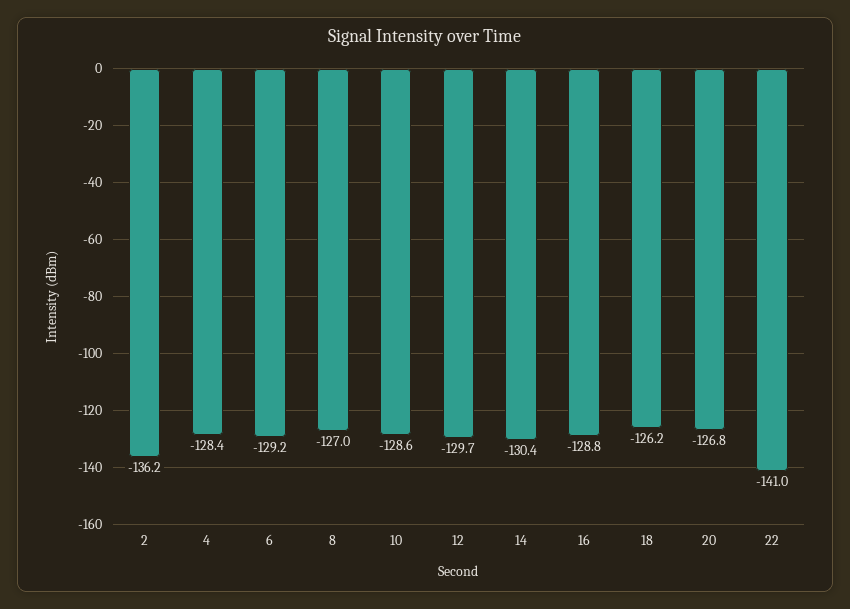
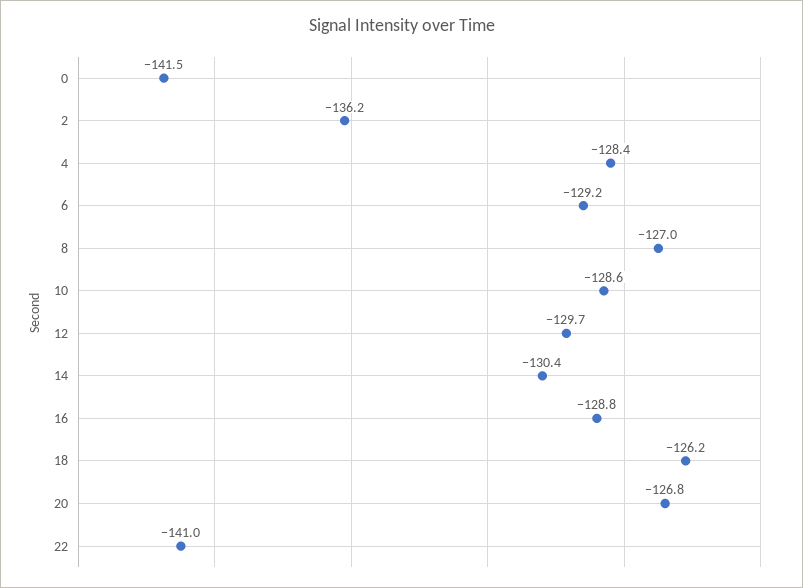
  {
    "2": -136.2,
    "4": -128.4,
    "6": -129.2,
    "8": -127,
    "10": -128.6,
    "12": -129.7,
    "14": -130.4,
    "16": -128.8,
    "18": -126.2,
    "20": -126.8,
-   "22": -141
+   "22": -141,
+   "0": -141.5
  }

